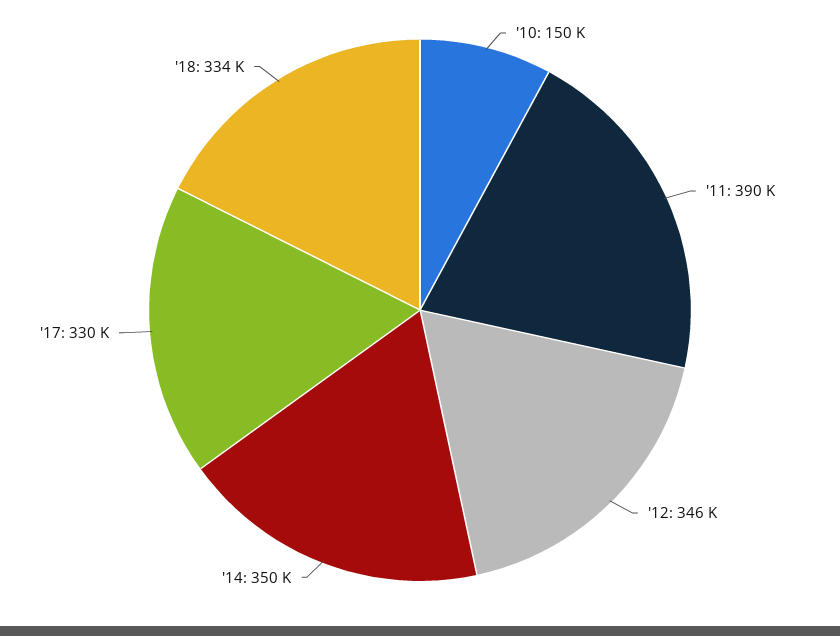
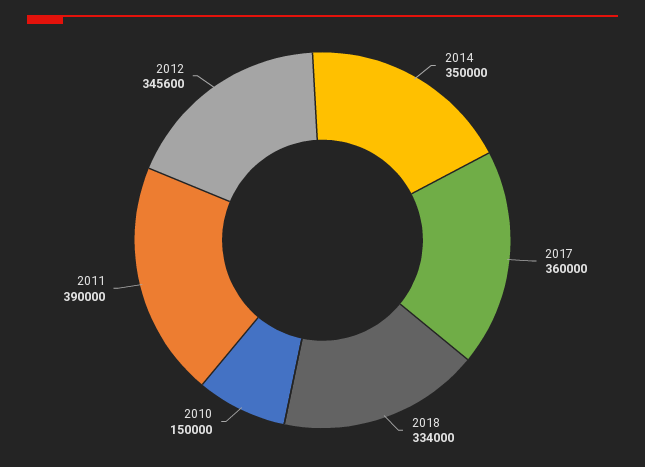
  {
    "'10": 150000,
    "'11": 390000,
    "'12": 345600,
    "'14": 350000,
-   "'17": 330000,
+   "'17": 360000,
    "'18": 334000
  }

